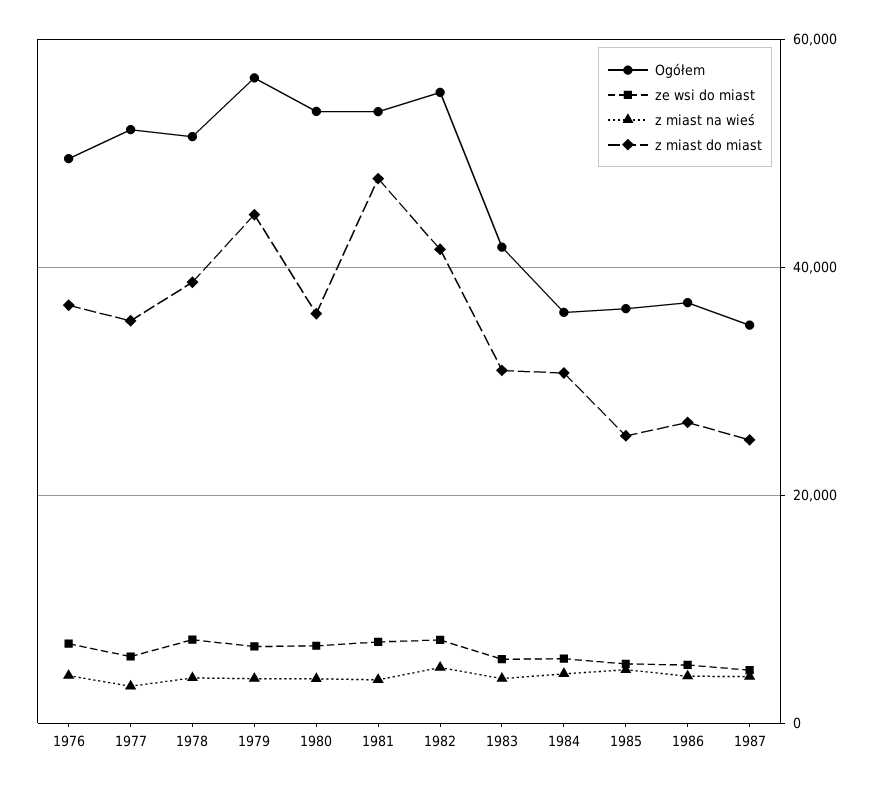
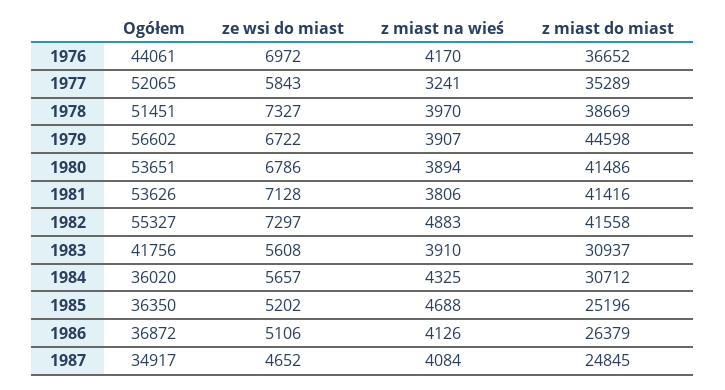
  {
    "Ogółem": {
-     "1976": 50000,
+     "1976": 44061,
      "1977": 52065,
      "1978": 51451,
      "1979": 56602,
      "1980": 53651,
      "1981": 53626,
      "1982": 55327,
      "1983": 41756,
      "1984": 36020,
      "1985": 36350,
      "1986": 36872,
      "1987": 34917
    },
    "ze wsi do miast": {
      "1976": 6972,
      "1977": 5843,
      "1978": 7327,
      "1979": 6722,
      "1980": 6786,
      "1981": 7128,
      "1982": 7297,
      "1983": 5608,
      "1984": 5657,
      "1985": 5202,
      "1986": 5106,
      "1987": 4652
    },
    "z miast na wieś": {
      "1976": 4170,
      "1977": 3241,
      "1978": 3970,
      "1979": 3907,
      "1980": 3894,
      "1981": 3806,
      "1982": 4883,
      "1983": 3910,
      "1984": 4325,
      "1985": 4688,
      "1986": 4126,
      "1987": 4084
    },
    "z miast do miast": {
      "1976": 36652,
      "1977": 35289,
      "1978": 38669,
      "1979": 44598,
-     "1980": 36000,
+     "1980": 41486,
-     "1981": 48000,
+     "1981": 41416,
      "1982": 41558,
      "1983": 30937,
      "1984": 30712,
      "1985": 25196,
      "1986": 26379,
      "1987": 24845
    }
  }

